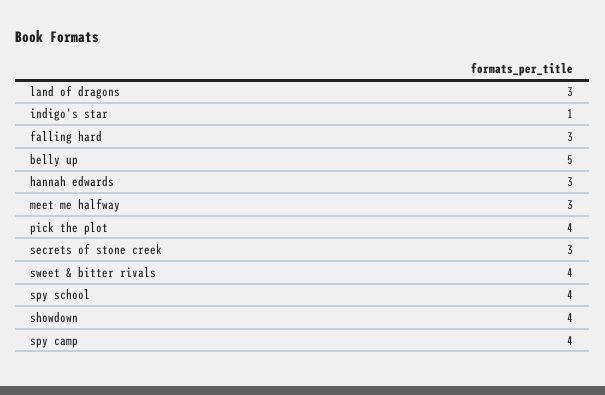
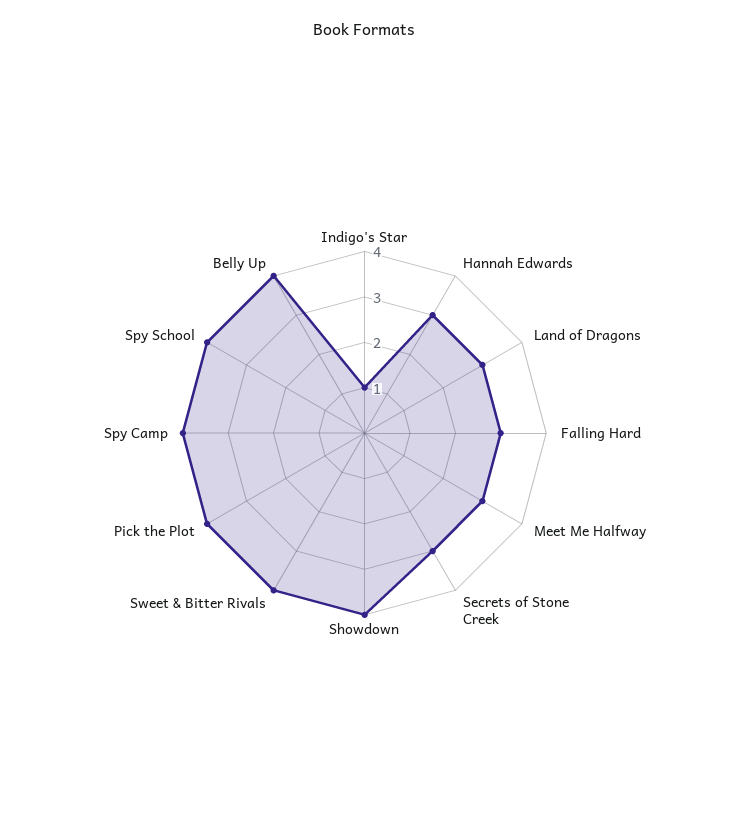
  {
    "land of dragons": 3,
    "indigo's star": 1,
    "falling hard": 3,
-   "belly up": 5,
+   "belly up": 4,
    "hannah edwards": 3,
    "meet me halfway": 3,
    "pick the plot": 4,
    "secrets of stone creek": 3,
    "sweet & bitter rivals": 4,
    "spy school": 4,
    "showdown": 4,
    "spy camp": 4
  }

